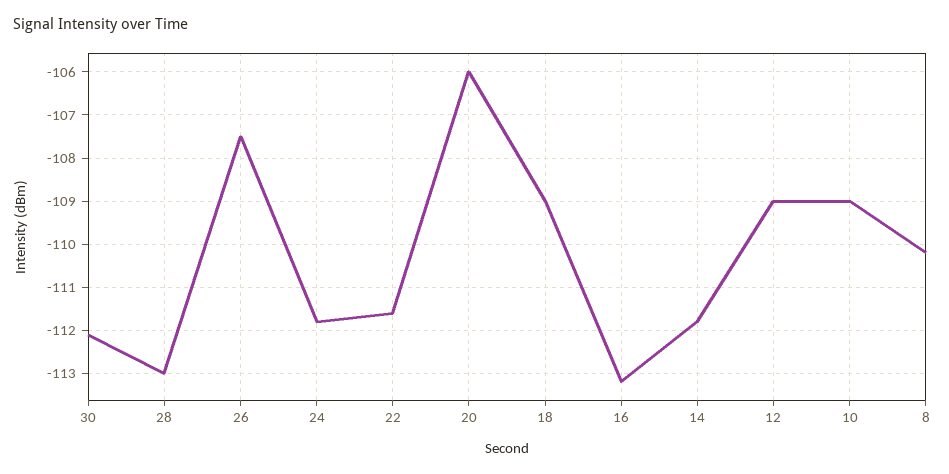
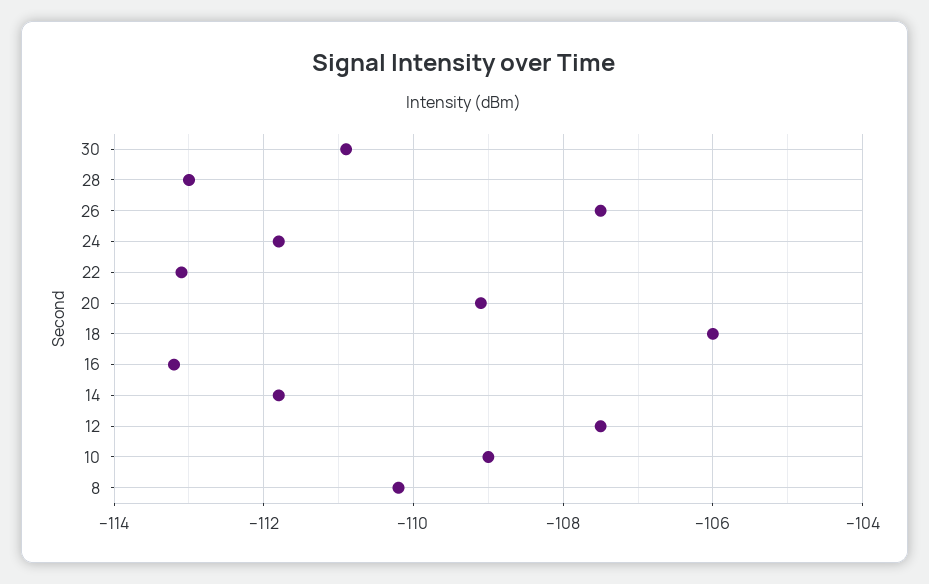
  {
-   "30": -112,
+   "30": -111,
    "28": -113,
    "26": -107.5,
    "24": -112,
-   "22": -111.5,
+   "22": -113,
-   "20": -106,
+   "20": -109,
-   "18": -109,
+   "18": -106,
    "16": -113,
    "14": -112,
-   "12": -109,
+   "12": -107.5,
    "10": -109,
    "8": -110
  }

